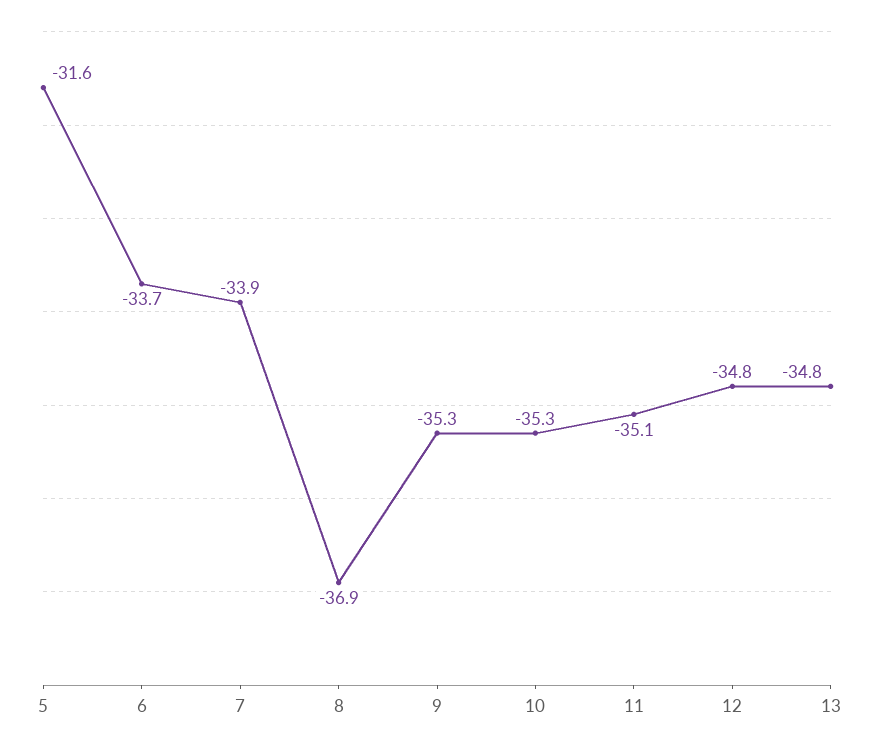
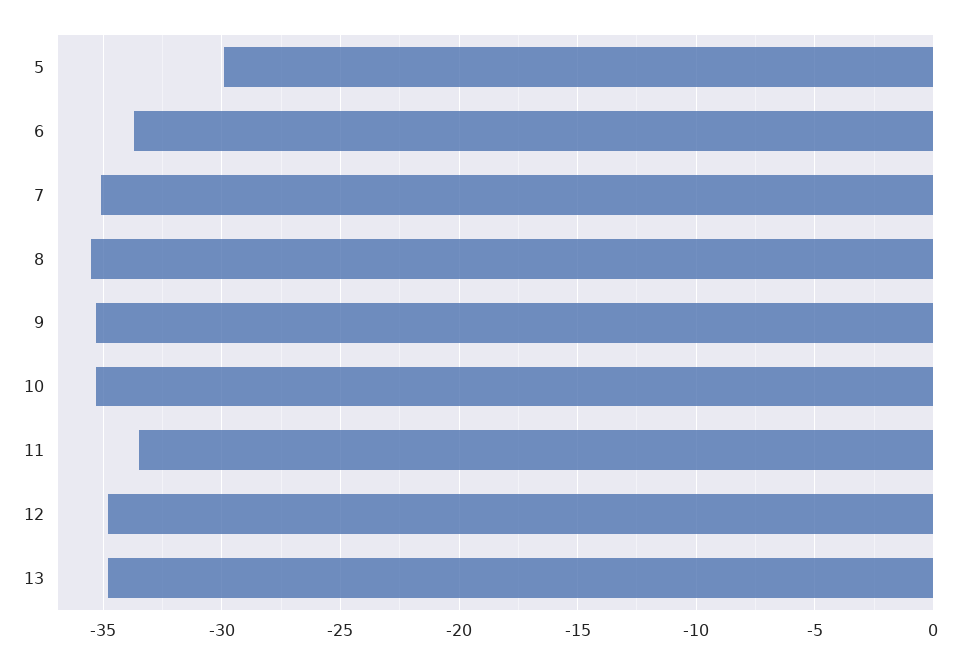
  {
-   "5": -31.6,
+   "5": -30,
    "6": -33.7,
-   "7": -33.9,
+   "7": -35,
-   "8": -36.9,
+   "8": -35.5,
    "9": -35.3,
    "10": -35.3,
-   "11": -35.1,
+   "11": -33.5,
    "12": -34.8,
    "13": -34.8
  }

